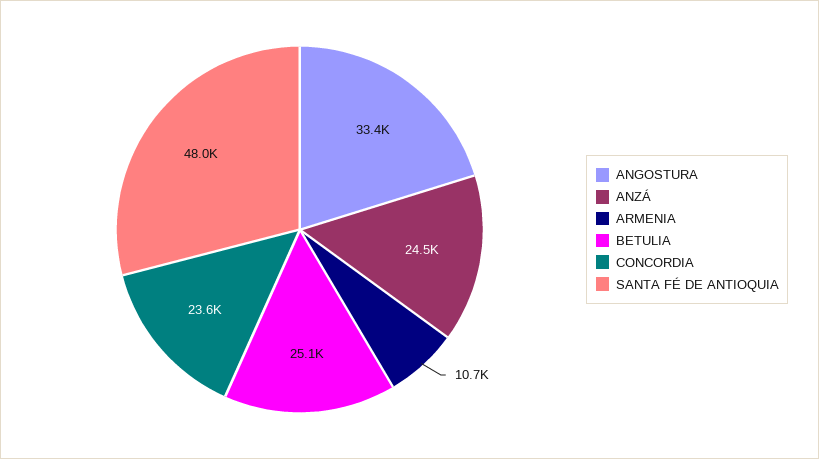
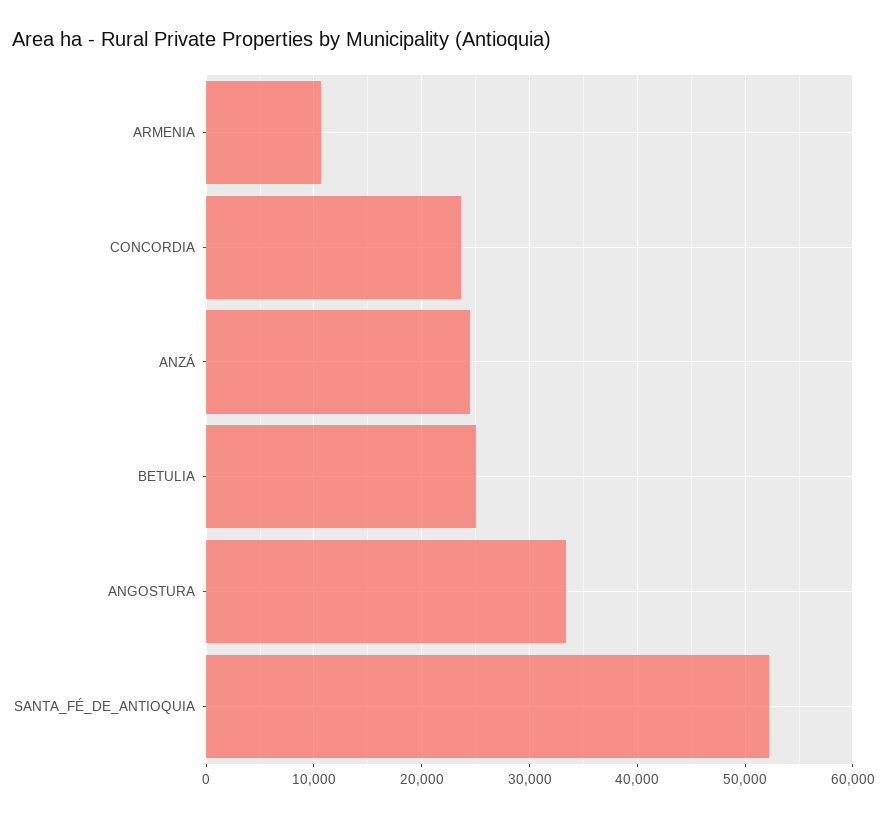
  {
    "ANGOSTURA": 33400,
    "ANZÁ": 24500,
    "ARMENIA": 10700,
    "BETULIA": 25100,
    "CONCORDIA": 23600,
-   "SANTA FÉ DE ANTIOQUIA": 48000
+   "SANTA FÉ DE ANTIOQUIA": 52000
  }

